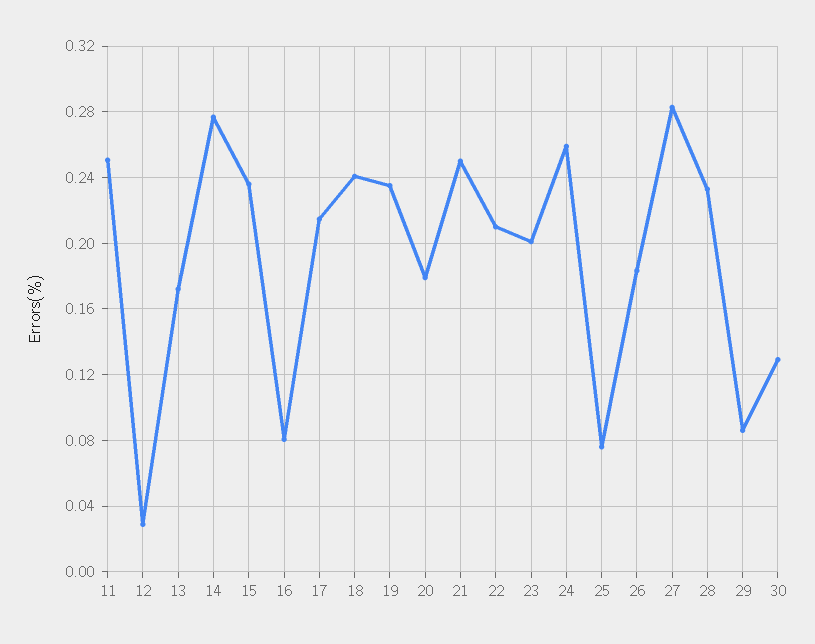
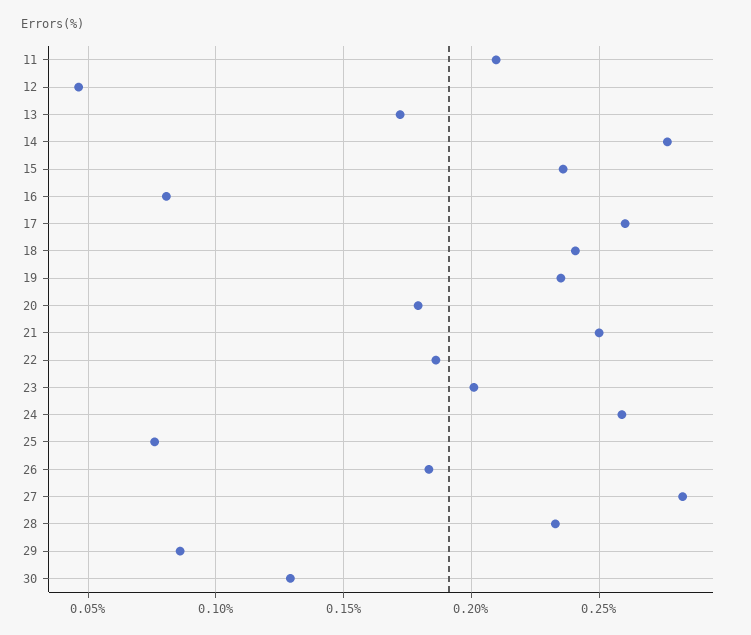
  {
-   "11": 0.25,
+   "11": 0.21,
-   "12": 0.03,
+   "12": 0.045,
    "13": 0.17,
    "14": 0.275,
    "15": 0.235,
    "16": 0.08,
-   "17": 0.215,
+   "17": 0.26,
    "18": 0.24,
    "19": 0.235,
    "20": 0.18,
    "21": 0.25,
-   "22": 0.21,
+   "22": 0.185,
    "23": 0.2,
    "24": 0.26,
    "25": 0.075,
    "26": 0.185,
    "27": 0.285,
    "28": 0.235,
    "29": 0.085,
    "30": 0.13
  }

